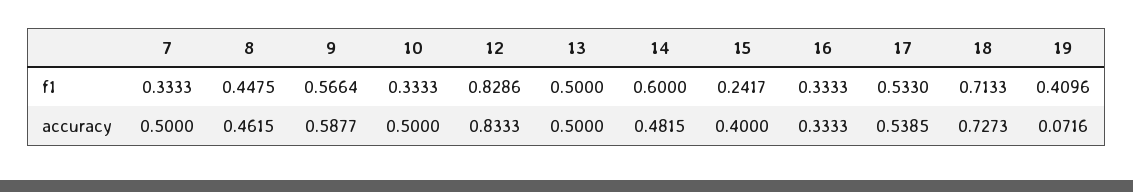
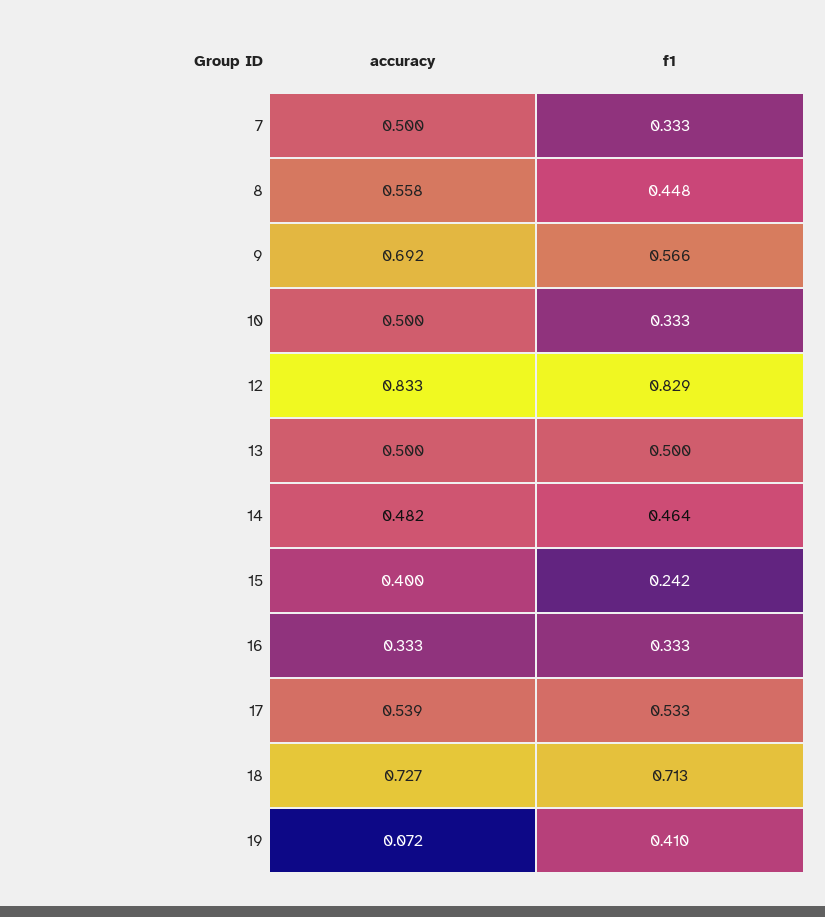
  {
    "7": {
      "f1": 0.3333,
      "accuracy": 0.5
    },
    "8": {
      "f1": 0.4475,
-     "accuracy": 0.4615
+     "accuracy": 0.558
    },
    "9": {
      "f1": 0.5664,
-     "accuracy": 0.5877
+     "accuracy": 0.692
    },
    "10": {
      "f1": 0.3333,
      "accuracy": 0.5
    },
    "12": {
      "f1": 0.8286,
      "accuracy": 0.8333
    },
    "13": {
      "f1": 0.5,
      "accuracy": 0.5
    },
    "14": {
-     "f1": 0.6,
+     "f1": 0.464,
      "accuracy": 0.4815
    },
    "15": {
      "f1": 0.2417,
      "accuracy": 0.4
    },
    "16": {
      "f1": 0.3333,
      "accuracy": 0.3333
    },
    "17": {
      "f1": 0.533,
      "accuracy": 0.5385
    },
    "18": {
      "f1": 0.7133,
      "accuracy": 0.7273
    },
    "19": {
      "f1": 0.4096,
      "accuracy": 0.0716
    }
  }

